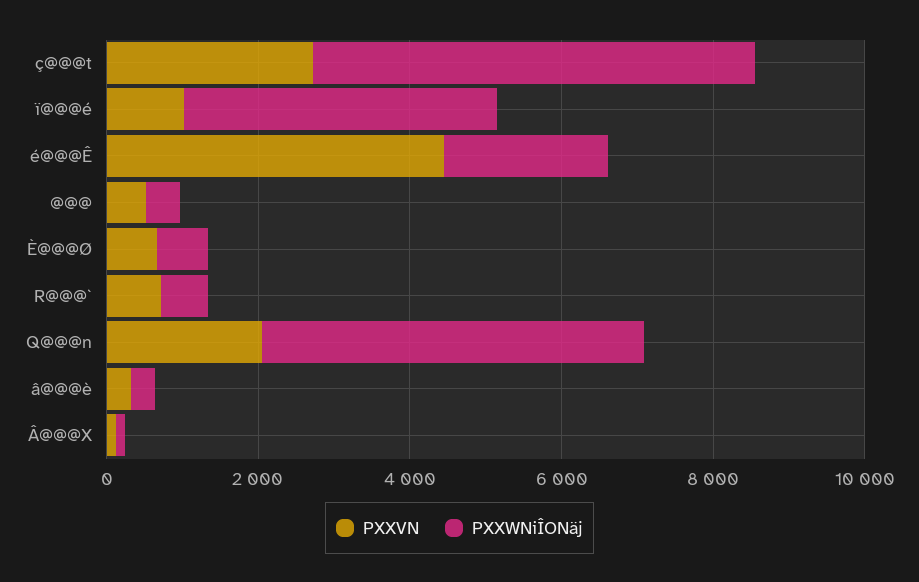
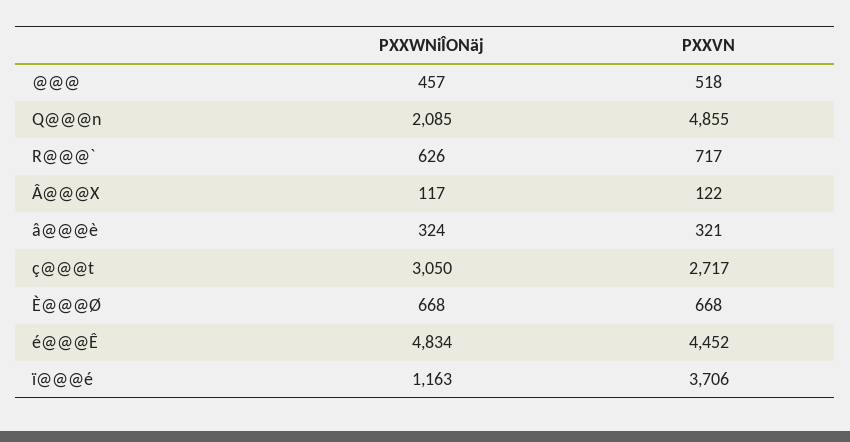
  {
    "PXXVN": {
      "ç@@@t": 2717,
-     "ï@@@é": 1000,
+     "ï@@@é": 3706,
      "é@@@Ê": 4452,
      "@@@": 518,
      "È@@@Ø": 668,
      "R@@@`": 717,
-     "Q@@@n": 2000,
+     "Q@@@n": 4855,
      "â@@@è": 321,
      "Â@@@X": 122
    },
    "PXXWNiÎONäj": {
-     "ç@@@t": 6000,
+     "ç@@@t": 3050,
-     "ï@@@é": 4000,
+     "ï@@@é": 1163,
-     "é@@@Ê": 2000,
+     "é@@@Ê": 4834,
      "@@@": 457,
      "È@@@Ø": 668,
      "R@@@`": 626,
-     "Q@@@n": 5000,
+     "Q@@@n": 2085,
      "â@@@è": 324,
      "Â@@@X": 117
    }
  }

